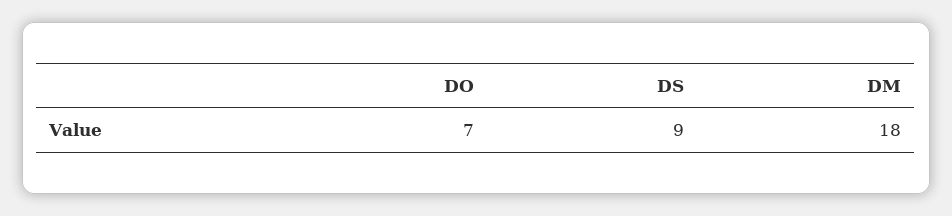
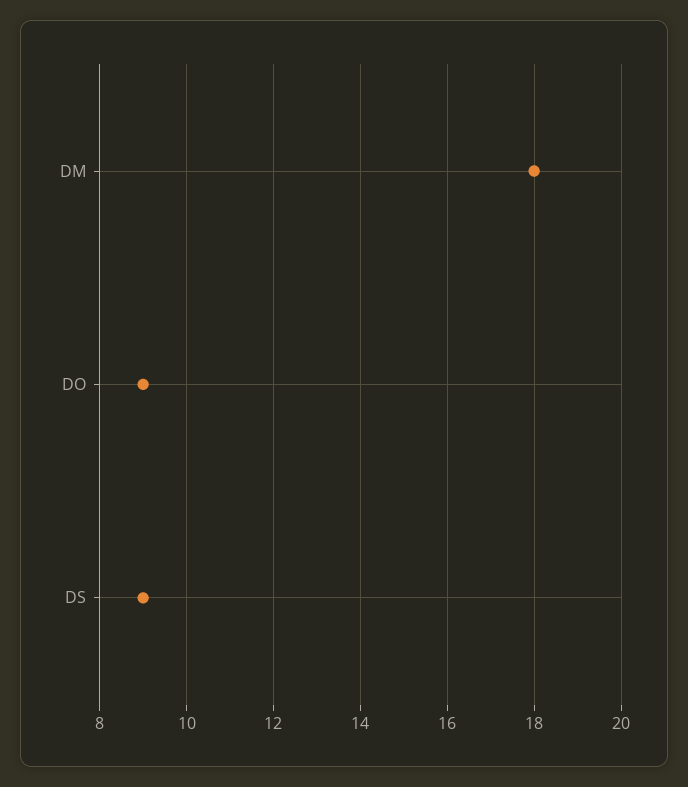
  {
-   "DO": 7,
+   "DO": 9,
    "DS": 9,
    "DM": 18
  }

